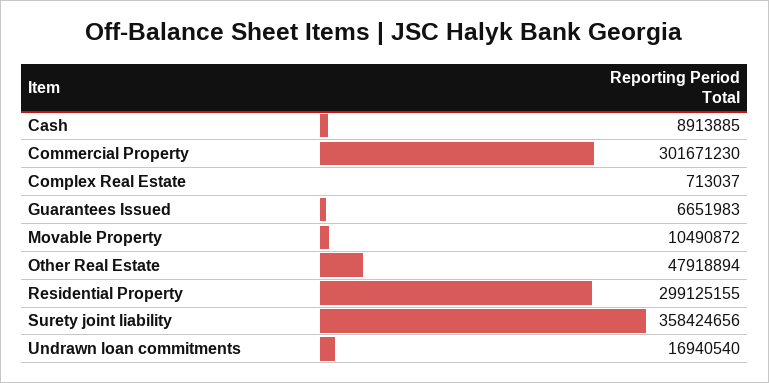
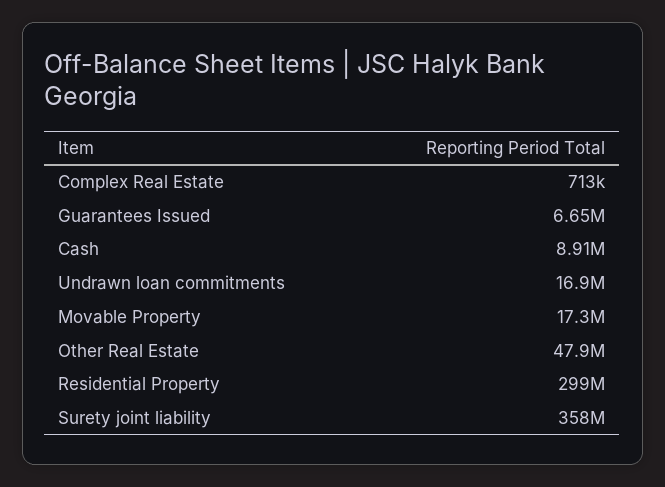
  {
    "Cash": 8913885,
-   "Commercial Property": 301671230,
    "Complex Real Estate": 713037,
    "Guarantees Issued": 6651983,
-   "Movable Property": 10490872,
+   "Movable Property": 17300000,
    "Other Real Estate": 47918894,
    "Residential Property": 299125155,
    "Surety joint liability": 358424656,
    "Undrawn loan commitments": 16940540
  }

